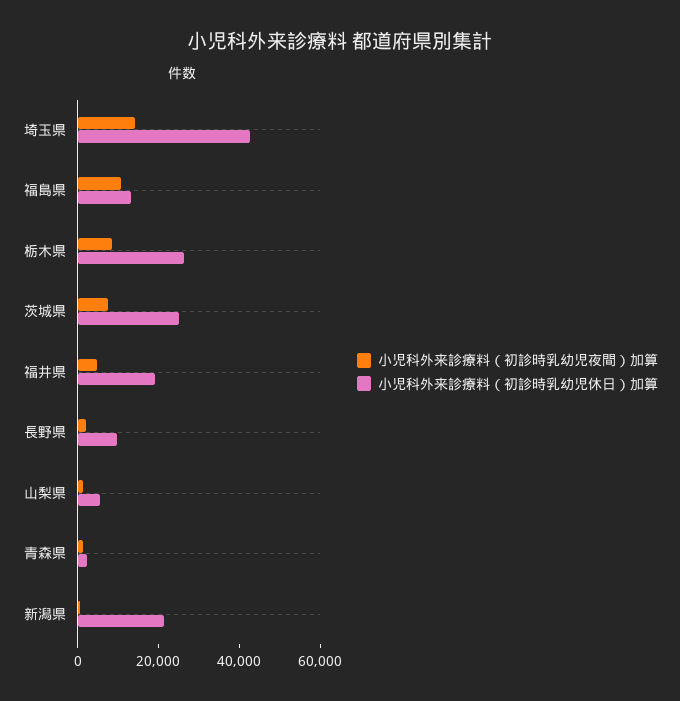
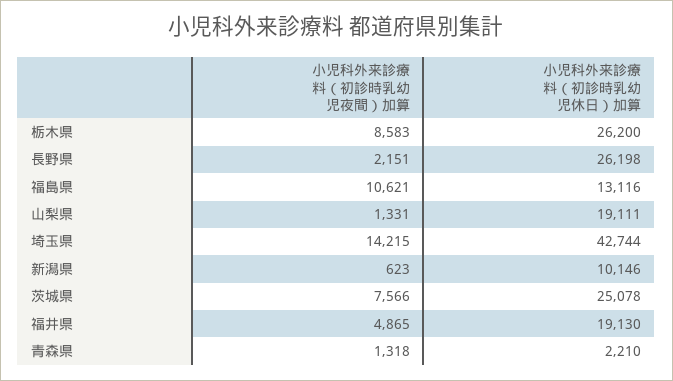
  {
    "小児科外来診療料（初診時乳幼児夜間）加算": {
      "埼玉県": 14215,
      "福島県": 10621,
      "栃木県": 8583,
      "茨城県": 7566,
      "福井県": 4865,
      "長野県": 2151,
      "山梨県": 1331,
      "青森県": 1318,
      "新潟県": 623
    },
    "小児科外来診療料（初診時乳幼児休日）加算": {
      "埼玉県": 42744,
      "福島県": 13116,
      "栃木県": 26200,
      "茨城県": 25078,
      "福井県": 19130,
-     "長野県": 10000,
+     "長野県": 26198,
-     "山梨県": 5000,
+     "山梨県": 19111,
      "青森県": 2210,
-     "新潟県": 20000
+     "新潟県": 10146
    }
  }

